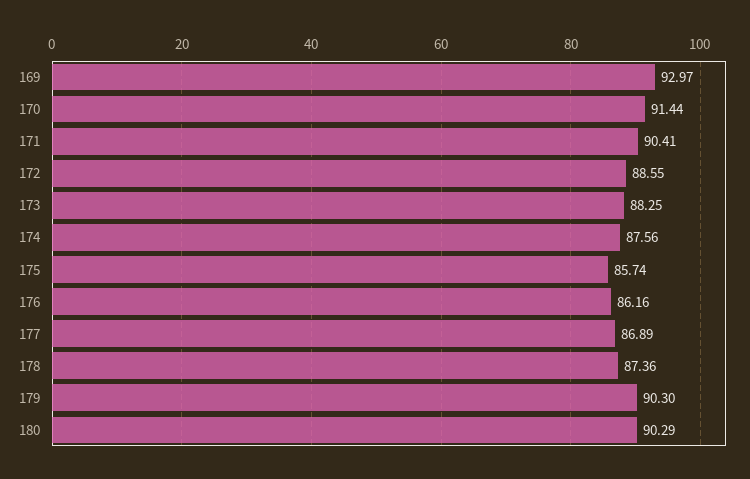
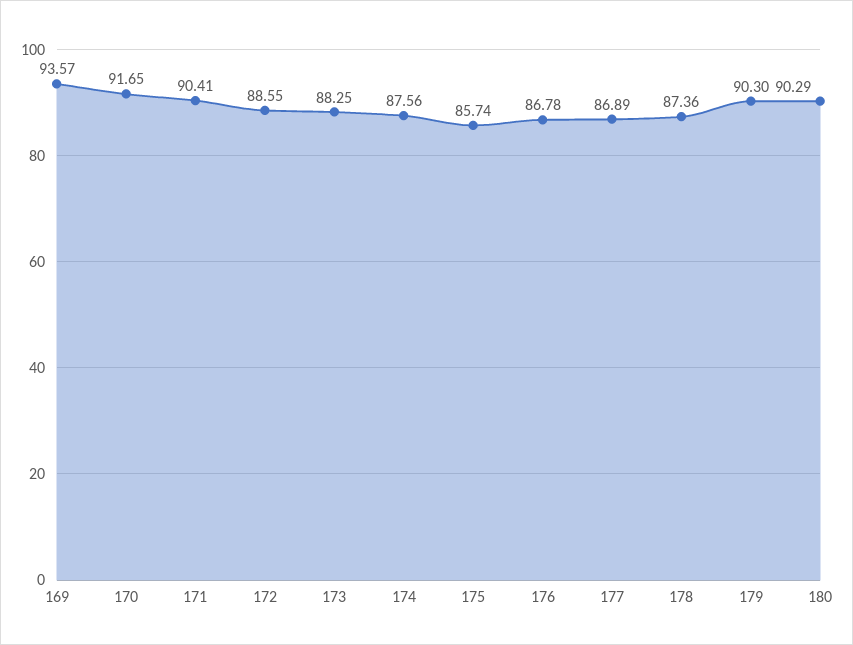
  {
-   "169": 92.97,
+   "169": 93.57,
-   "170": 91.44,
+   "170": 91.65,
    "171": 90.41,
    "172": 88.55,
    "173": 88.25,
    "174": 87.56,
    "175": 85.74,
-   "176": 86.16,
+   "176": 86.78,
    "177": 86.89,
    "178": 87.36,
    "179": 90.3,
    "180": 90.29
  }

